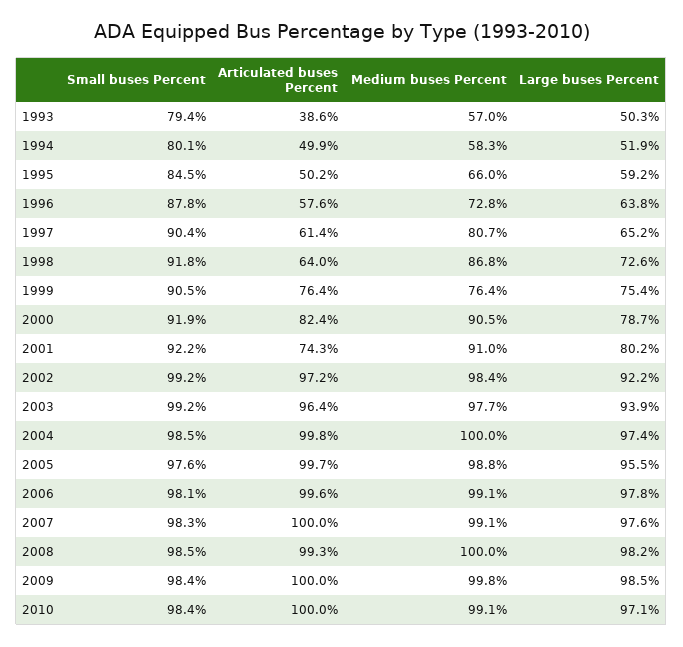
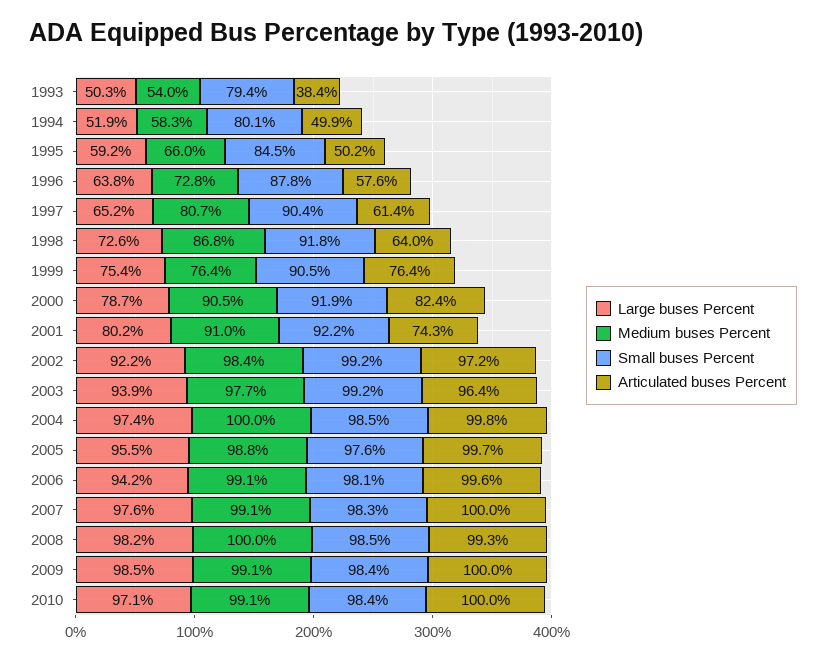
  {
    "Small buses Percent": {
      "1993": 79.4,
      "1994": 80.1,
      "1995": 84.5,
      "1996": 87.8,
      "1997": 90.4,
      "1998": 91.8,
      "1999": 90.5,
      "2000": 91.9,
      "2001": 92.2,
      "2002": 99.2,
      "2003": 99.2,
      "2004": 98.5,
      "2005": 97.6,
      "2006": 98.1,
      "2007": 98.3,
      "2008": 98.5,
      "2009": 98.4,
      "2010": 98.4
    },
    "Articulated buses Percent": {
-     "1993": 38.6,
+     "1993": 38.4,
      "1994": 49.9,
      "1995": 50.2,
      "1996": 57.6,
      "1997": 61.4,
      "1998": 64,
      "1999": 76.4,
      "2000": 82.4,
      "2001": 74.3,
      "2002": 97.2,
      "2003": 96.4,
      "2004": 99.8,
      "2005": 99.7,
      "2006": 99.6,
      "2007": 100,
      "2008": 99.3,
      "2009": 100,
      "2010": 100
    },
    "Medium buses Percent": {
-     "1993": 57,
+     "1993": 54,
      "1994": 58.3,
      "1995": 66,
      "1996": 72.8,
      "1997": 80.7,
      "1998": 86.8,
      "1999": 76.4,
      "2000": 90.5,
      "2001": 91,
      "2002": 98.4,
      "2003": 97.7,
      "2004": 100,
      "2005": 98.8,
      "2006": 99.1,
      "2007": 99.1,
      "2008": 100,
-     "2009": 99.8,
+     "2009": 99.1,
      "2010": 99.1
    },
    "Large buses Percent": {
      "1993": 50.3,
      "1994": 51.9,
      "1995": 59.2,
      "1996": 63.8,
      "1997": 65.2,
      "1998": 72.6,
      "1999": 75.4,
      "2000": 78.7,
      "2001": 80.2,
      "2002": 92.2,
      "2003": 93.9,
      "2004": 97.4,
      "2005": 95.5,
-     "2006": 97.8,
+     "2006": 94.2,
      "2007": 97.6,
      "2008": 98.2,
      "2009": 98.5,
      "2010": 97.1
    }
  }

